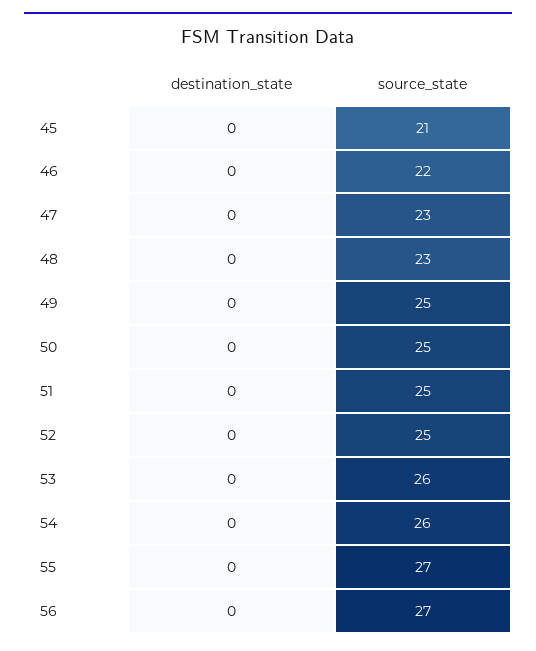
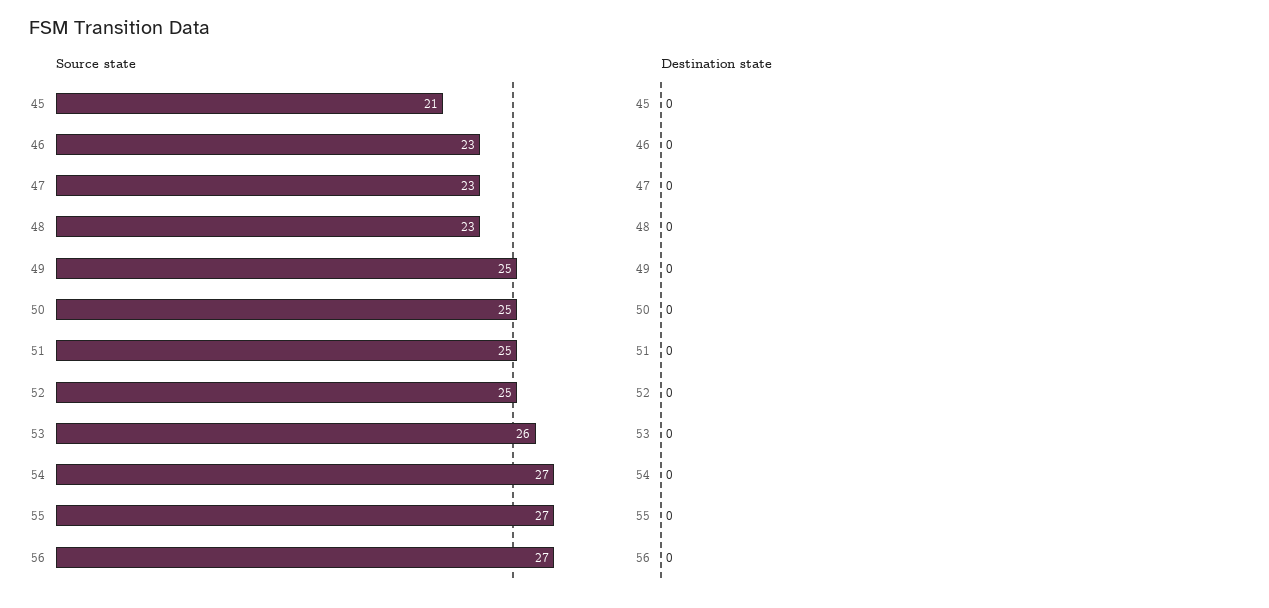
  {
    "destination_state": {
      "45": 0,
      "46": 0,
      "47": 0,
      "48": 0,
      "49": 0,
      "50": 0,
      "51": 0,
      "52": 0,
      "53": 0,
      "54": 0,
      "55": 0,
      "56": 0
    },
    "source_state": {
      "45": 21,
-     "46": 22,
+     "46": 23,
      "47": 23,
      "48": 23,
      "49": 25,
      "50": 25,
      "51": 25,
      "52": 25,
      "53": 26,
-     "54": 26,
+     "54": 27,
      "55": 27,
      "56": 27
    }
  }

